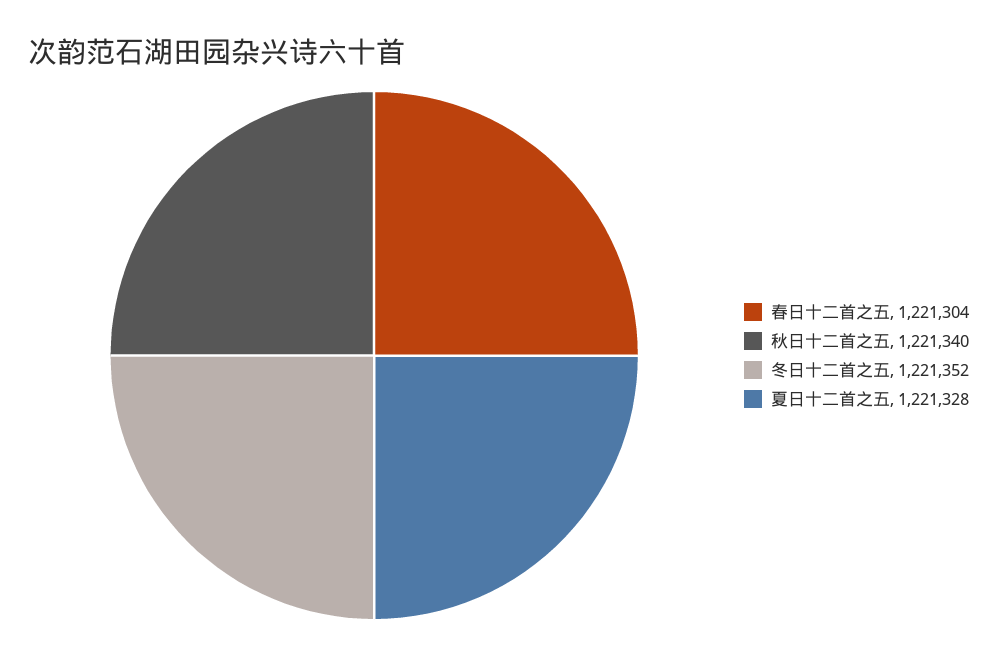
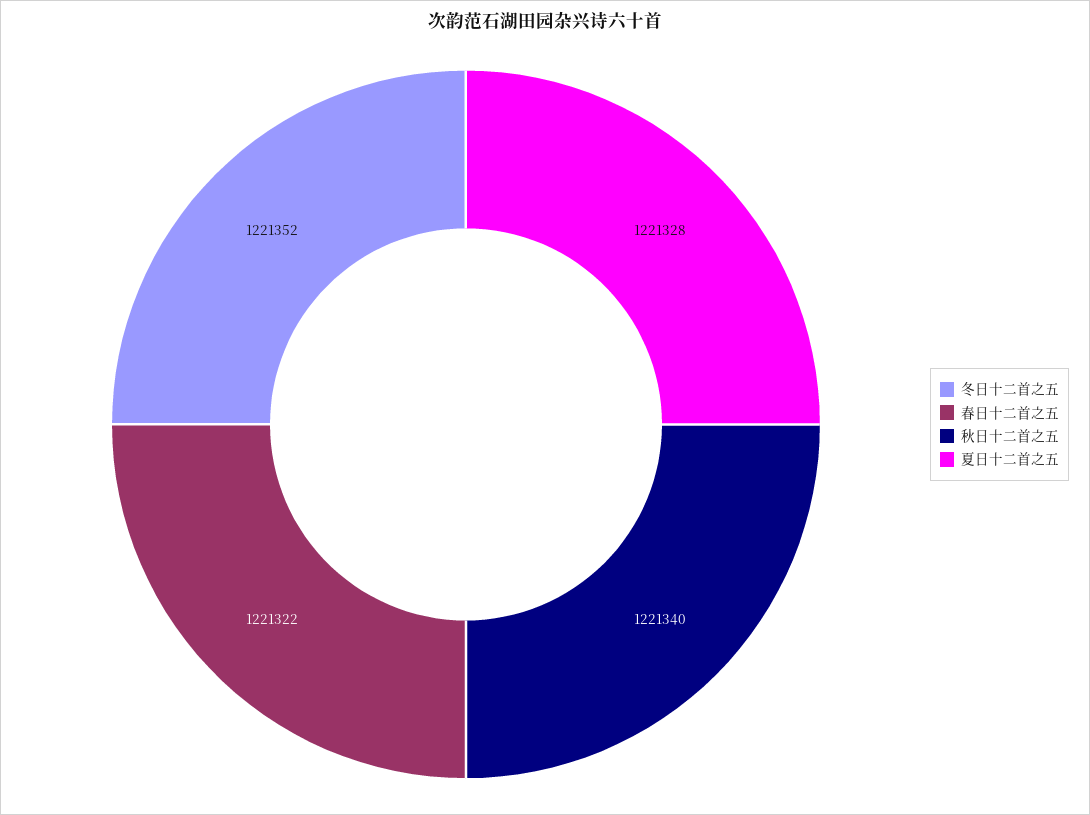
  {
-   "春日十二首之五": 1221304,
+   "春日十二首之五": 1221322,
    "秋日十二首之五": 1221340,
    "冬日十二首之五": 1221352,
    "夏日十二首之五": 1221328
  }

